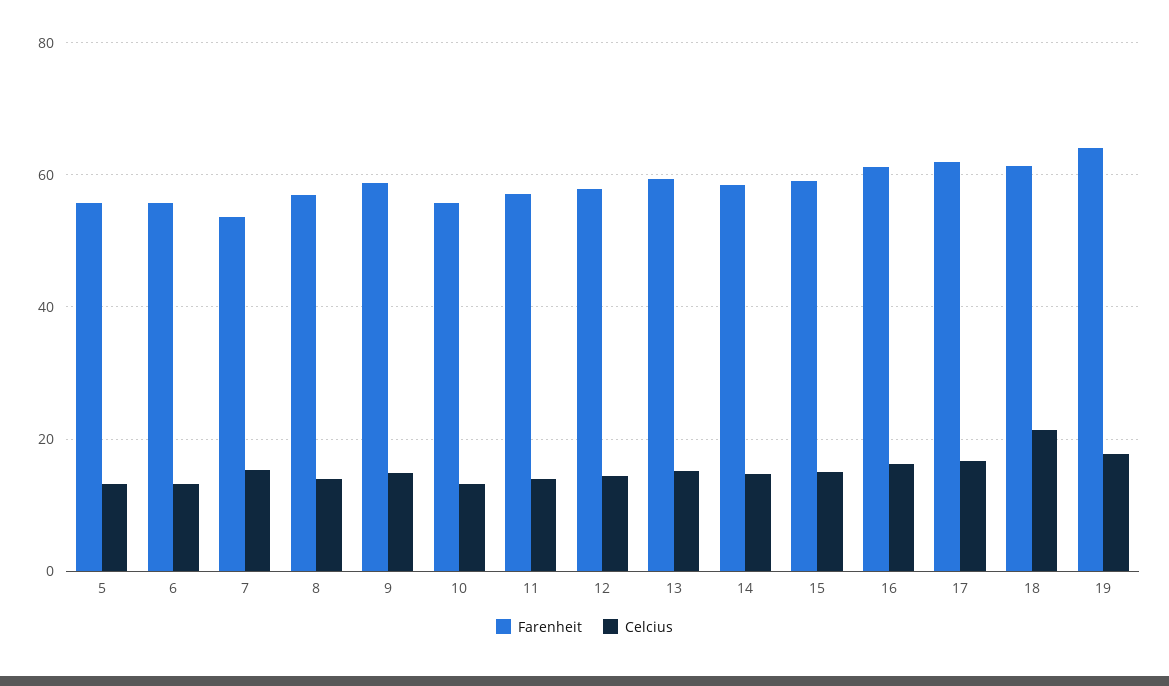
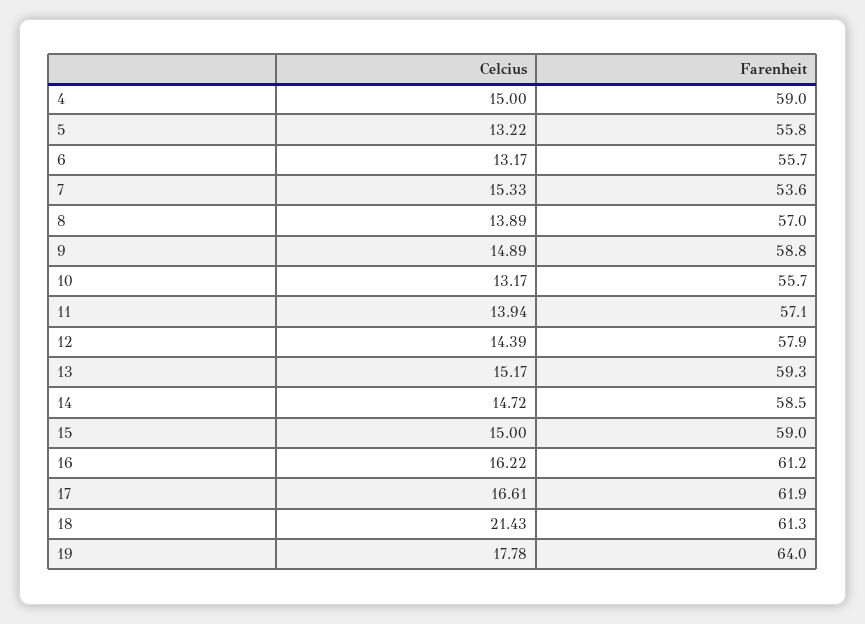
  {
    "Farenheit": {
      "5": 55.8,
      "6": 55.7,
      "7": 53.6,
      "8": 57,
      "9": 58.8,
      "10": 55.7,
      "11": 57.1,
      "12": 57.9,
      "13": 59.3,
      "14": 58.5,
      "15": 59,
      "16": 61.2,
      "17": 61.9,
      "18": 61.3,
-     "19": 64
+     "19": 64,
+     "4": 59
    },
    "Celcius": {
      "5": 13.22,
      "6": 13.17,
      "7": 15.33,
      "8": 13.89,
      "9": 14.89,
      "10": 13.17,
      "11": 13.94,
      "12": 14.39,
      "13": 15.17,
      "14": 14.72,
      "15": 15,
      "16": 16.22,
      "17": 16.61,
      "18": 21.43,
-     "19": 17.78
+     "19": 17.78,
+     "4": 15
    }
  }

